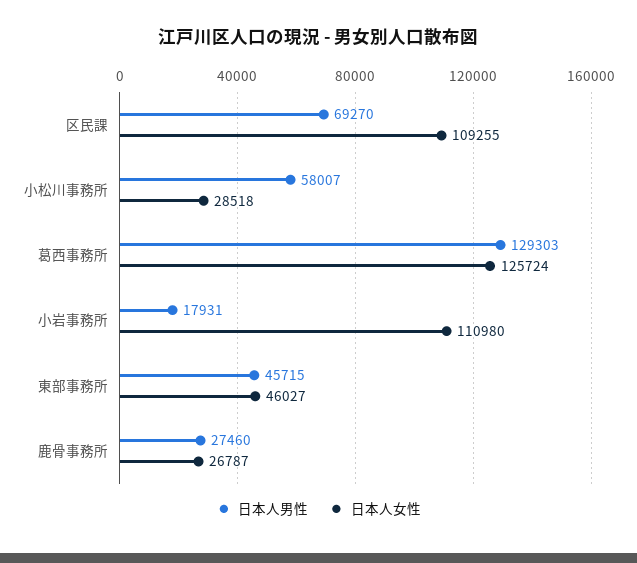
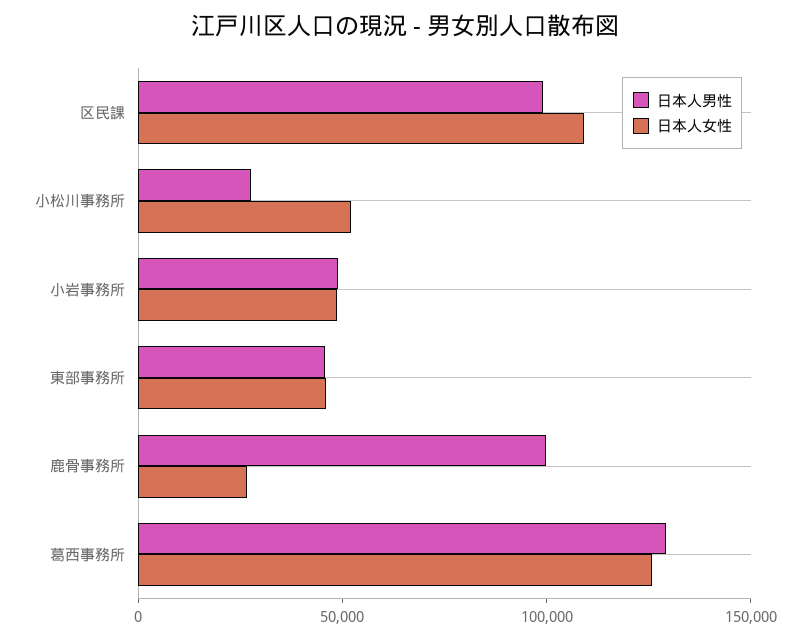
  {
    "日本人男性": {
-     "区民課": 69270,
+     "区民課": 100000,
-     "小松川事務所": 58007,
+     "小松川事務所": 30000,
      "葛西事務所": 129303,
-     "小岩事務所": 17931,
+     "小岩事務所": 50000,
      "東部事務所": 45715,
-     "鹿骨事務所": 27460
+     "鹿骨事務所": 100000
    },
    "日本人女性": {
      "区民課": 109255,
-     "小松川事務所": 28518,
+     "小松川事務所": 50000,
      "葛西事務所": 125724,
-     "小岩事務所": 110980,
+     "小岩事務所": 50000,
      "東部事務所": 46027,
      "鹿骨事務所": 26787
    }
  }

